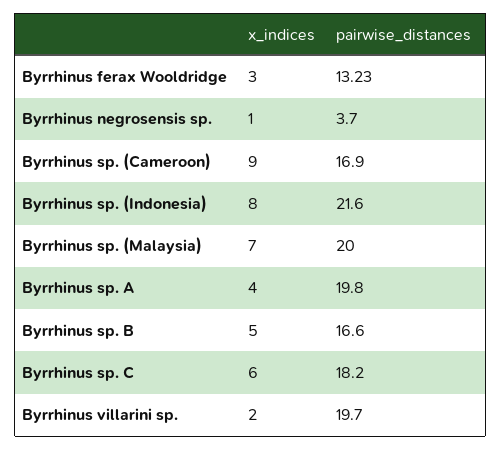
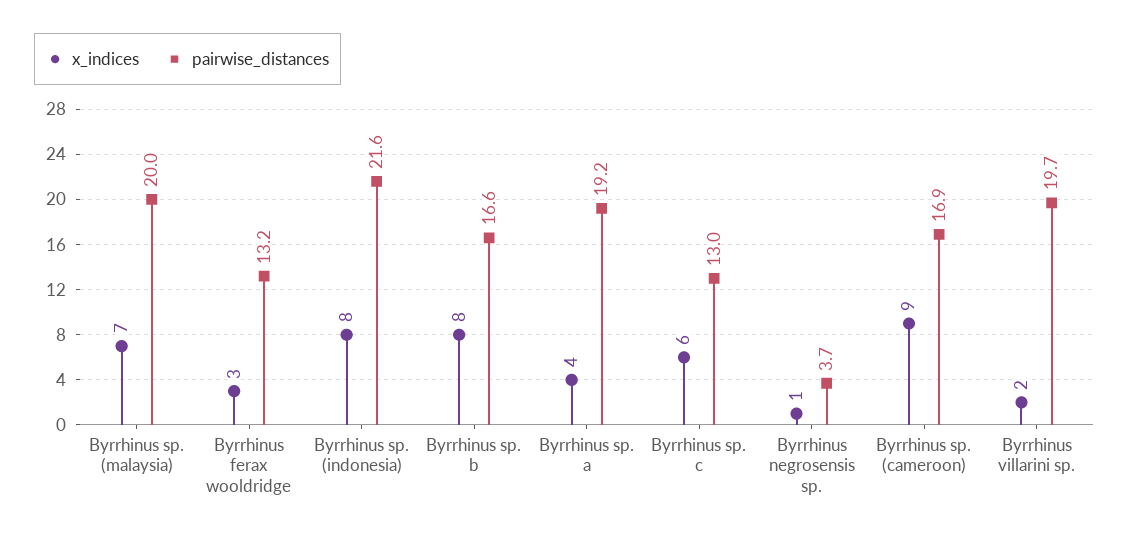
  {
    "x_indices": {
      "Byrrhinus ferax Wooldridge": 3,
      "Byrrhinus negrosensis sp.": 1,
      "Byrrhinus sp. (Cameroon)": 9,
      "Byrrhinus sp. (Indonesia)": 8,
      "Byrrhinus sp. (Malaysia)": 7,
      "Byrrhinus sp. A": 4,
-     "Byrrhinus sp. B": 5,
+     "Byrrhinus sp. B": 8,
      "Byrrhinus sp. C": 6,
      "Byrrhinus villarini sp.": 2
    },
    "pairwise_distances": {
-     "Byrrhinus ferax Wooldridge": 13.23,
+     "Byrrhinus ferax Wooldridge": 13.2,
      "Byrrhinus negrosensis sp.": 3.7,
      "Byrrhinus sp. (Cameroon)": 16.9,
      "Byrrhinus sp. (Indonesia)": 21.6,
      "Byrrhinus sp. (Malaysia)": 20,
-     "Byrrhinus sp. A": 19.8,
+     "Byrrhinus sp. A": 19.2,
      "Byrrhinus sp. B": 16.6,
-     "Byrrhinus sp. C": 18.2,
+     "Byrrhinus sp. C": 13,
      "Byrrhinus villarini sp.": 19.7
    }
  }

